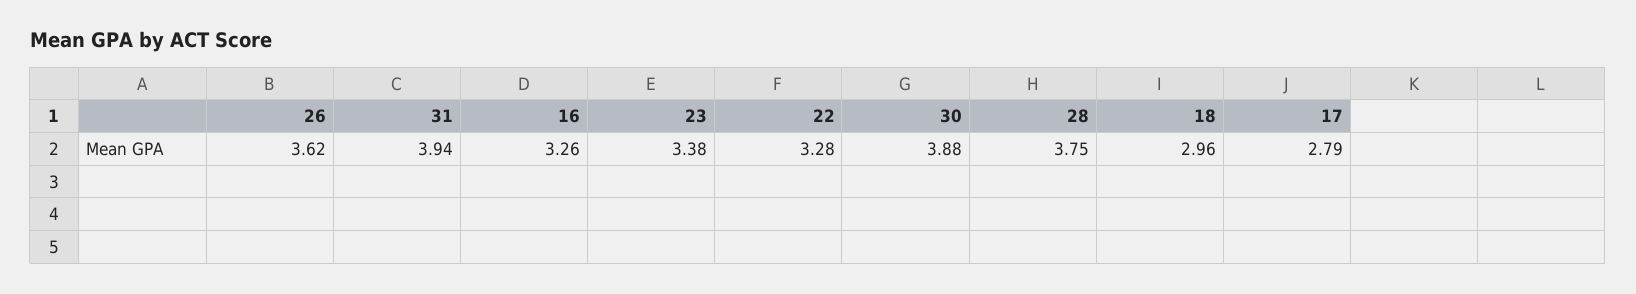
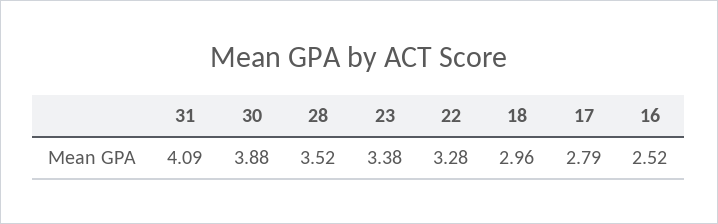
  {
-   "26": 3.62,
-   "31": 3.94,
+   "31": 4.09,
-   "16": 3.26,
+   "16": 2.52,
    "23": 3.38,
    "22": 3.28,
    "30": 3.88,
-   "28": 3.75,
+   "28": 3.52,
    "18": 2.96,
    "17": 2.79
  }

